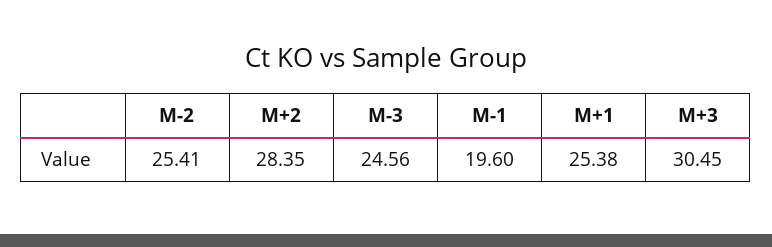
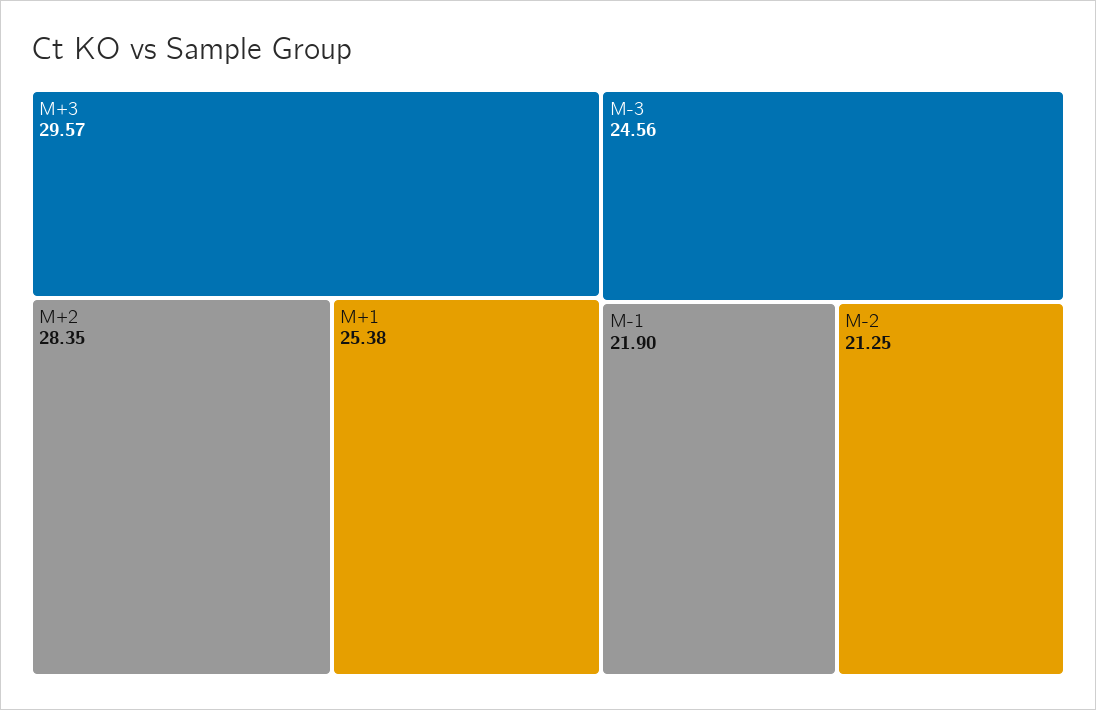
  {
-   "M-2": 25.41,
+   "M-2": 21.25,
    "M+2": 28.35,
    "M-3": 24.56,
-   "M-1": 19.6,
+   "M-1": 21.9,
    "M+1": 25.38,
-   "M+3": 30.45
+   "M+3": 29.57
  }

